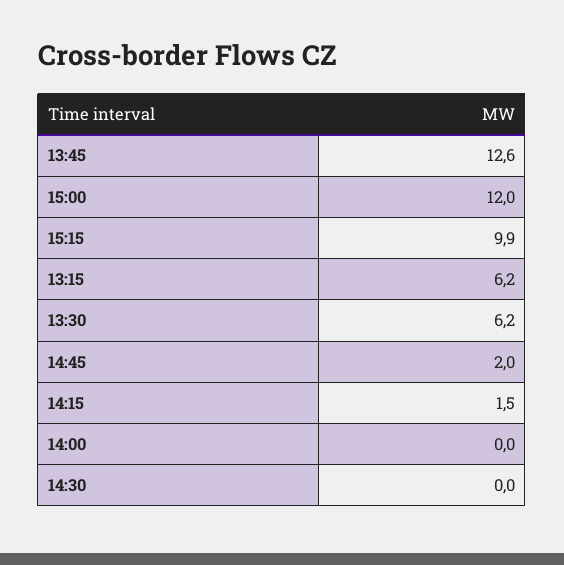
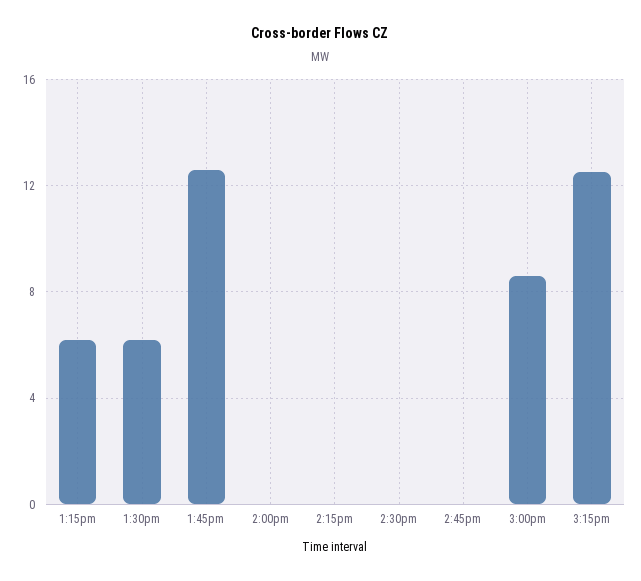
  {
    "13:45": 12.6,
-   "15:00": 12,
+   "15:00": 8.5,
-   "15:15": 9.9,
+   "15:15": 12.5,
    "13:15": 6.2,
    "13:30": 6.2,
-   "14:45": 2,
+   "14:45": 0,
-   "14:15": 1.5,
+   "14:15": 0,
    "14:00": 0,
    "14:30": 0
  }

